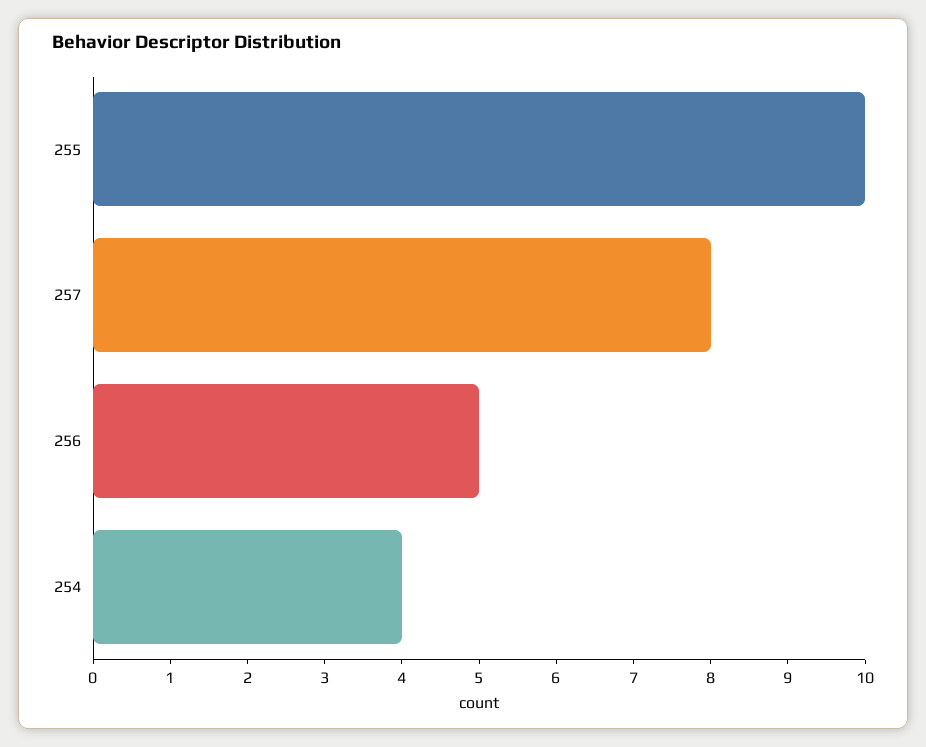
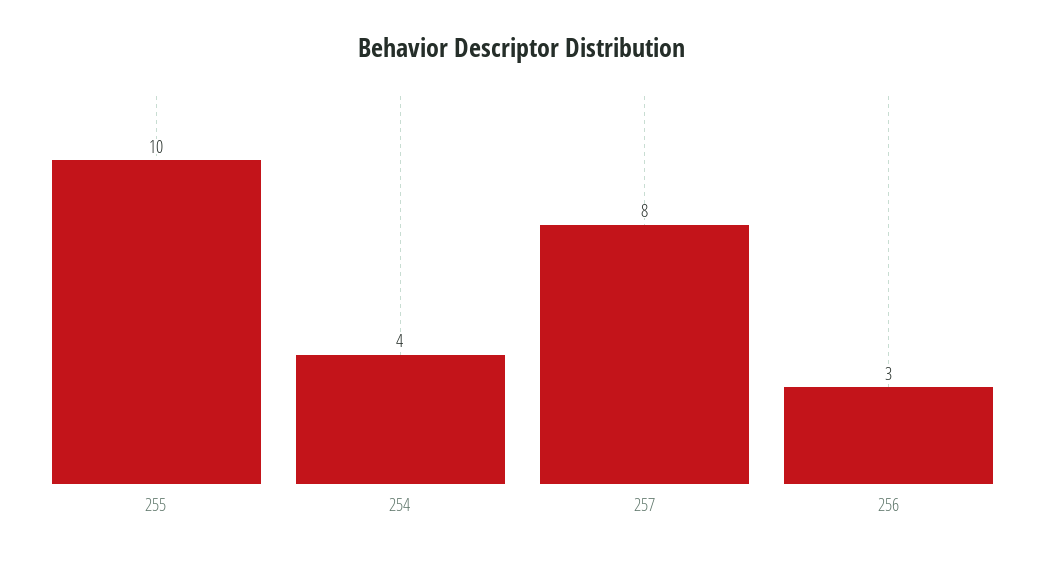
  {
    "255": 10,
    "257": 8,
-   "256": 5,
+   "256": 3,
    "254": 4
  }

